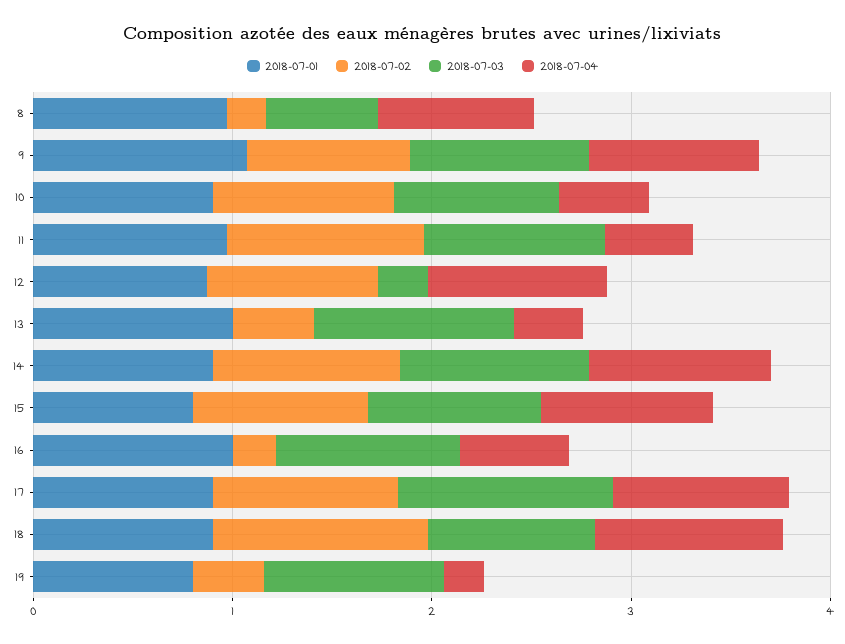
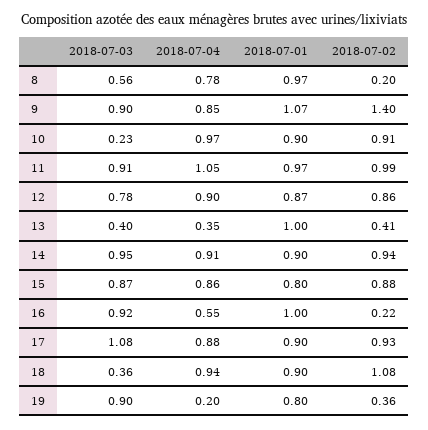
  {
    "2018-07-01": {
      "8": 0.97,
      "9": 1.07,
      "10": 0.9,
      "11": 0.97,
      "12": 0.87,
      "13": 1,
      "14": 0.9,
      "15": 0.8,
      "16": 1,
      "17": 0.9,
      "18": 0.9,
      "19": 0.8
    },
    "2018-07-02": {
      "8": 0.2,
-     "9": 0.8,
+     "9": 1.4,
      "10": 0.91,
      "11": 0.99,
      "12": 0.86,
      "13": 0.41,
      "14": 0.94,
      "15": 0.88,
      "16": 0.22,
      "17": 0.93,
      "18": 1.08,
      "19": 0.36
    },
    "2018-07-03": {
      "8": 0.56,
      "9": 0.9,
-     "10": 0.8,
+     "10": 0.23,
      "11": 0.91,
-     "12": 0.2,
+     "12": 0.78,
-     "13": 1,
+     "13": 0.4,
      "14": 0.95,
      "15": 0.87,
      "16": 0.92,
      "17": 1.08,
-     "18": 0.8,
+     "18": 0.36,
      "19": 0.9
    },
    "2018-07-04": {
      "8": 0.78,
      "9": 0.85,
-     "10": 0.4,
+     "10": 0.97,
-     "11": 0.4,
+     "11": 1.05,
      "12": 0.9,
      "13": 0.35,
      "14": 0.91,
      "15": 0.86,
      "16": 0.55,
      "17": 0.88,
      "18": 0.94,
      "19": 0.2
    }
  }

